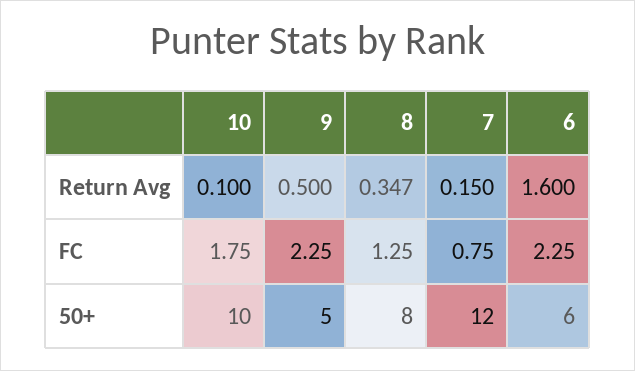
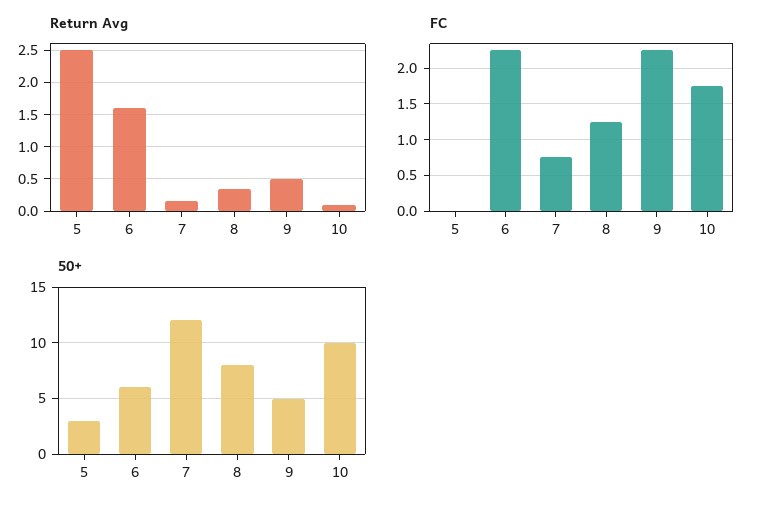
  {
    "Return Avg": {
      "10": 0.1,
      "9": 0.5,
      "8": 0.347,
      "7": 0.15,
-     "6": 1.6
+     "6": 1.6,
+     "5": 2.5
    },
    "FC": {
      "10": 1.75,
      "9": 2.25,
      "8": 1.25,
      "7": 0.75,
-     "6": 2.25
+     "6": 2.25,
+     "5": 0
    },
    "50+": {
      "10": 10,
      "9": 5,
      "8": 8,
      "7": 12,
-     "6": 6
+     "6": 6,
+     "5": 3
    }
  }

